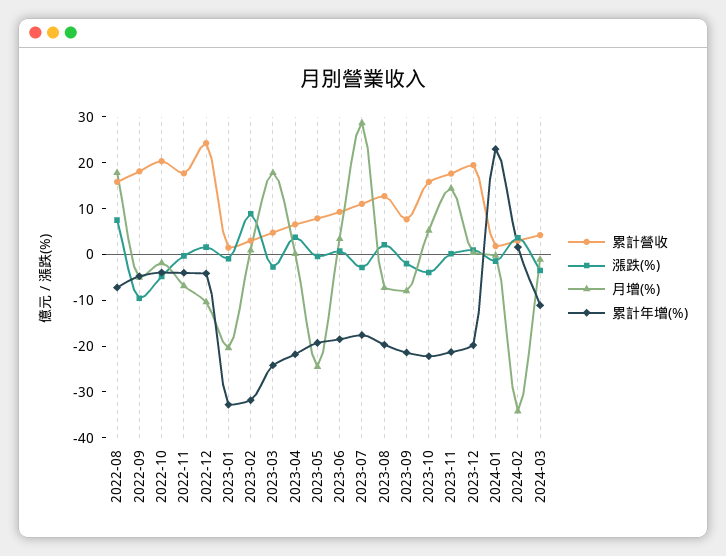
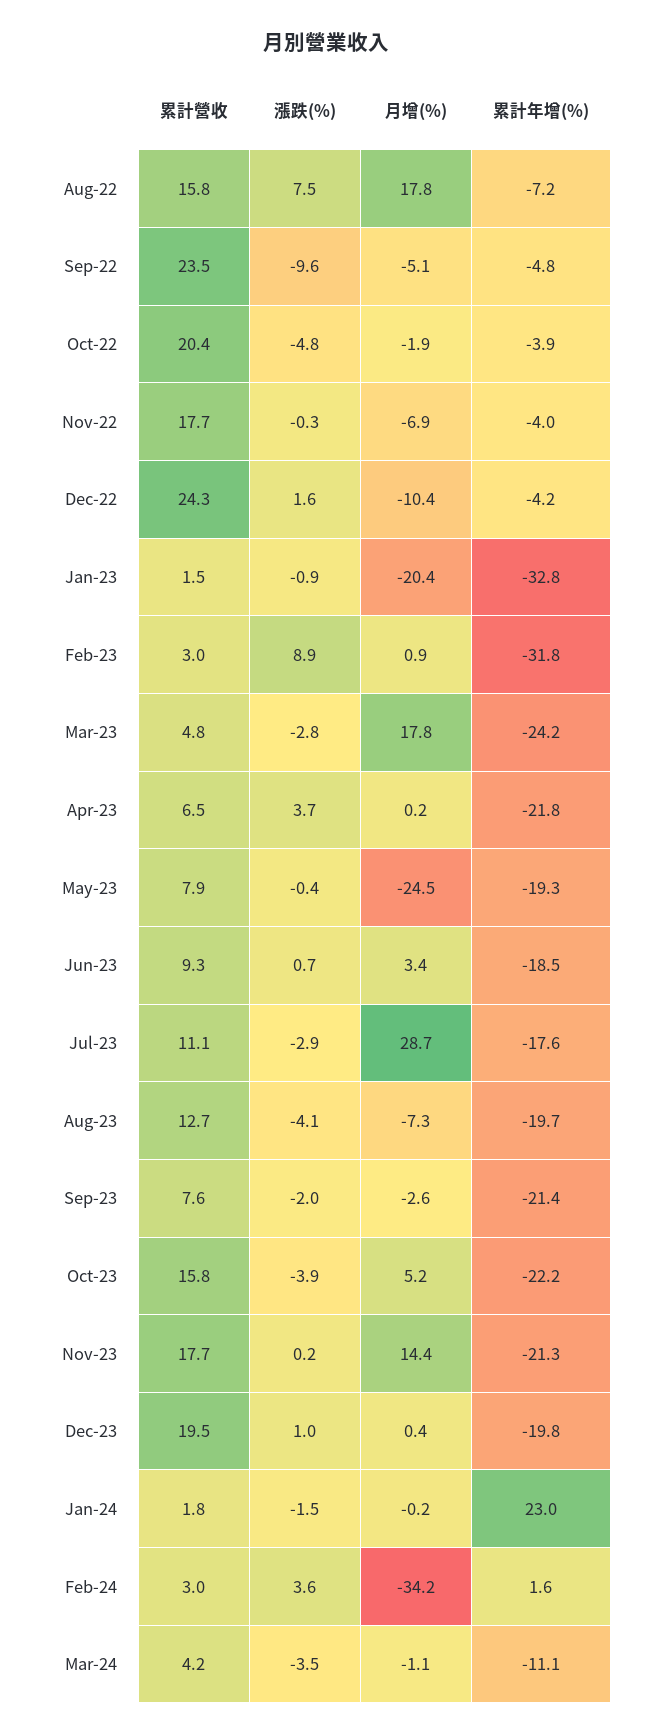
  {
    "累計營收": {
      "2022-08": 15.8,
-     "2022-09": 18,
+     "2022-09": 23.5,
      "2022-10": 20.4,
      "2022-11": 17.7,
      "2022-12": 24.3,
      "2023-01": 1.5,
      "2023-02": 3,
      "2023-03": 4.8,
      "2023-04": 6.5,
      "2023-05": 7.9,
      "2023-06": 9.3,
      "2023-07": 11.1,
      "2023-08": 12.7,
      "2023-09": 7.6,
      "2023-10": 15.8,
      "2023-11": 17.7,
      "2023-12": 19.5,
      "2024-01": 1.8,
      "2024-02": 3,
      "2024-03": 4.2
    },
    "漲跌(%)": {
      "2022-08": 7.5,
      "2022-09": -9.6,
      "2022-10": -4.8,
      "2022-11": -0.3,
      "2022-12": 1.6,
      "2023-01": -0.9,
      "2023-02": 8.9,
      "2023-03": -2.8,
      "2023-04": 3.7,
      "2023-05": -0.4,
      "2023-06": 0.7,
      "2023-07": -2.9,
-     "2023-08": 2,
+     "2023-08": -4.1,
      "2023-09": -2,
      "2023-10": -3.9,
      "2023-11": 0.2,
      "2023-12": 1,
      "2024-01": -1.5,
      "2024-02": 3.6,
      "2024-03": -3.5
    },
    "月增(%)": {
      "2022-08": 17.8,
      "2022-09": -5.1,
      "2022-10": -1.9,
      "2022-11": -6.9,
      "2022-12": -10.4,
      "2023-01": -20.4,
      "2023-02": 0.9,
      "2023-03": 17.8,
      "2023-04": 0.2,
      "2023-05": -24.5,
      "2023-06": 3.4,
      "2023-07": 28.7,
      "2023-08": -7.3,
-     "2023-09": -8,
+     "2023-09": -2.6,
      "2023-10": 5.2,
      "2023-11": 14.4,
      "2023-12": 0.4,
      "2024-01": -0.2,
      "2024-02": -34.2,
      "2024-03": -1.1
    },
    "累計年增(%)": {
      "2022-08": -7.2,
      "2022-09": -4.8,
      "2022-10": -3.9,
      "2022-11": -4,
      "2022-12": -4.2,
      "2023-01": -32.8,
      "2023-02": -31.8,
      "2023-03": -24.2,
      "2023-04": -21.8,
      "2023-05": -19.3,
      "2023-06": -18.5,
      "2023-07": -17.6,
      "2023-08": -19.7,
      "2023-09": -21.4,
      "2023-10": -22.2,
      "2023-11": -21.3,
      "2023-12": -19.8,
      "2024-01": 23,
      "2024-02": 1.6,
      "2024-03": -11.1
    }
  }

